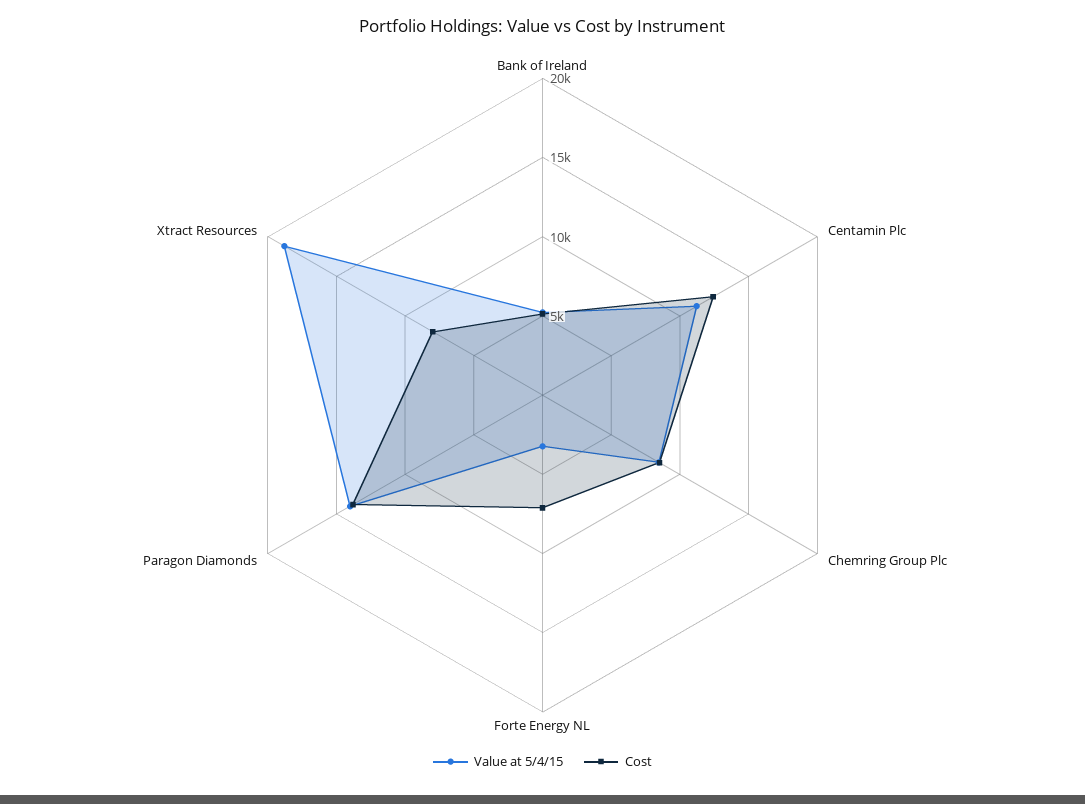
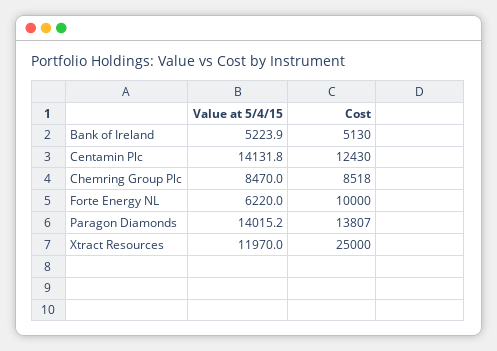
  {
    "Value at 5/4/15": {
      "Bank of Ireland": 5223.9,
-     "Centamin Plc": 11000,
+     "Centamin Plc": 14131.8,
      "Chemring Group Plc": 8470,
-     "Forte Energy NL": 3000,
+     "Forte Energy NL": 6220,
      "Paragon Diamonds": 14015.2,
-     "Xtract Resources": 19000
+     "Xtract Resources": 11970
    },
    "Cost": {
      "Bank of Ireland": 5130,
      "Centamin Plc": 12430,
      "Chemring Group Plc": 8518,
-     "Forte Energy NL": 7000,
+     "Forte Energy NL": 10000,
      "Paragon Diamonds": 13807,
-     "Xtract Resources": 8000
+     "Xtract Resources": 25000
    }
  }

